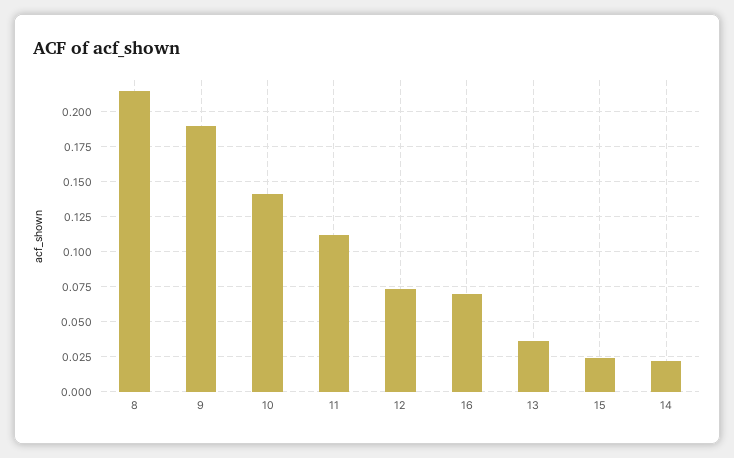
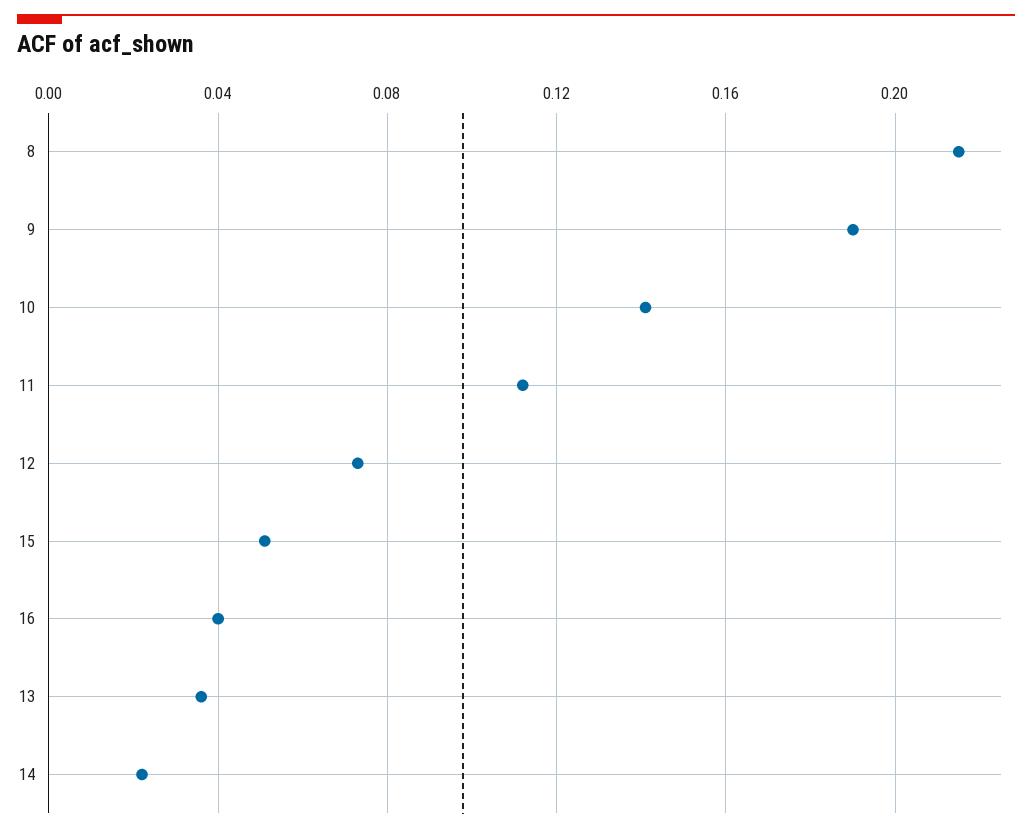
  {
    "8": 0.215,
    "9": 0.19,
    "10": 0.14,
    "11": 0.11,
    "12": 0.075,
-   "16": 0.07,
+   "16": 0.04,
    "13": 0.035,
-   "15": 0.025,
+   "15": 0.05,
    "14": 0.02
  }

